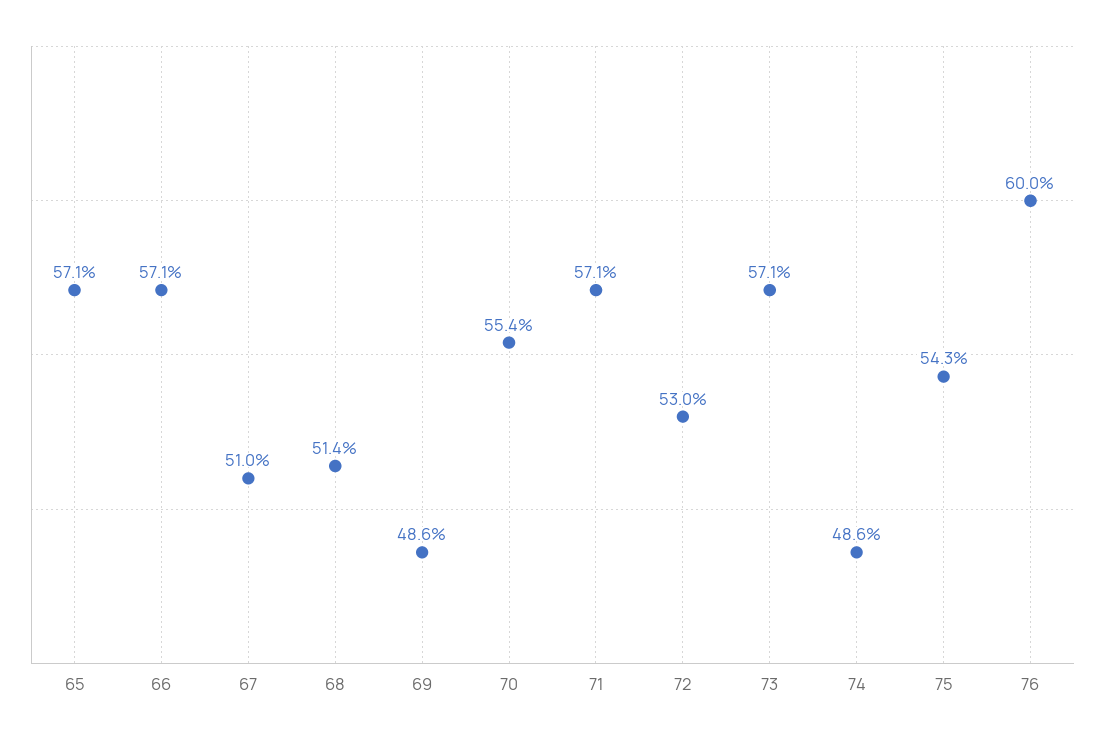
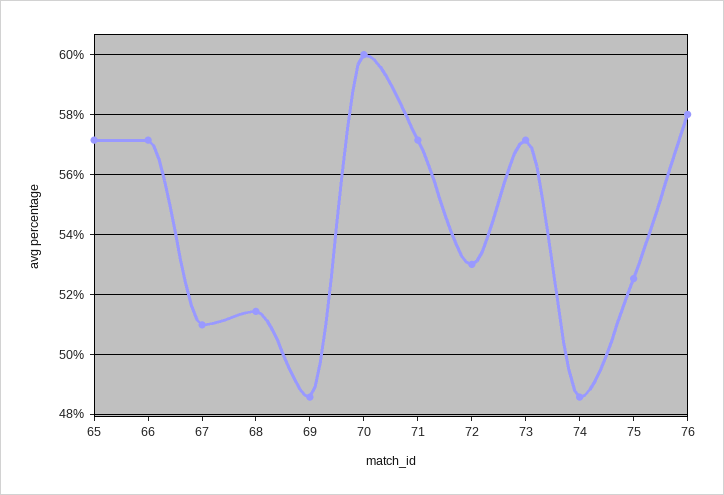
  {
    "65": 57.1,
    "66": 57.1,
    "67": 51,
    "68": 51.4,
    "69": 48.6,
-   "70": 55.4,
+   "70": 60,
    "71": 57.1,
    "72": 53,
    "73": 57.1,
    "74": 48.6,
-   "75": 54.3,
+   "75": 52.5,
-   "76": 60
+   "76": 58
  }

